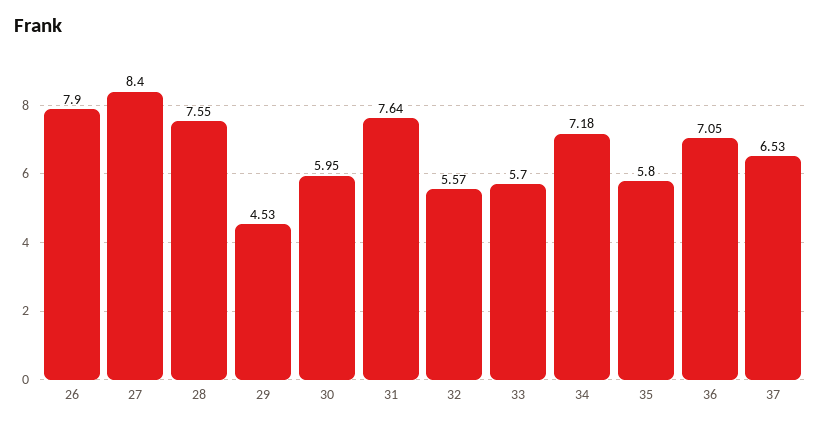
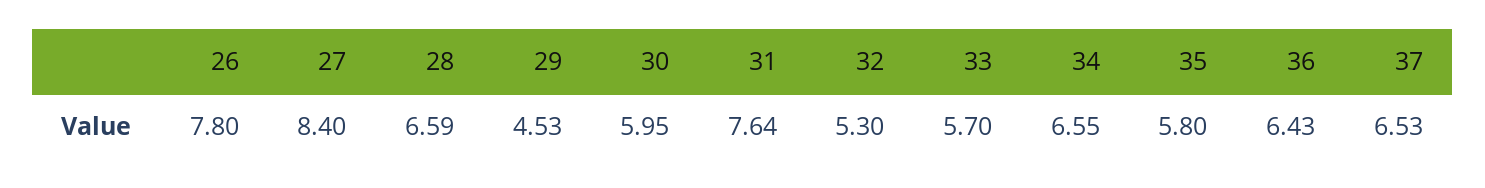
  {
-   "26": 7.9,
+   "26": 7.8,
    "27": 8.4,
-   "28": 7.55,
+   "28": 6.59,
    "29": 4.53,
    "30": 5.95,
    "31": 7.64,
-   "32": 5.57,
+   "32": 5.3,
    "33": 5.7,
-   "34": 7.18,
+   "34": 6.55,
    "35": 5.8,
-   "36": 7.05,
+   "36": 6.43,
    "37": 6.53
  }

